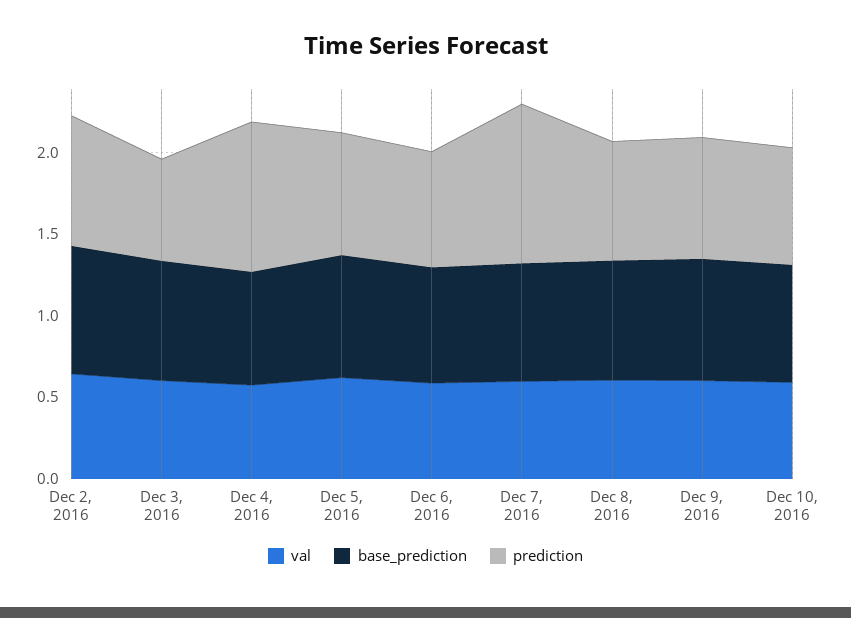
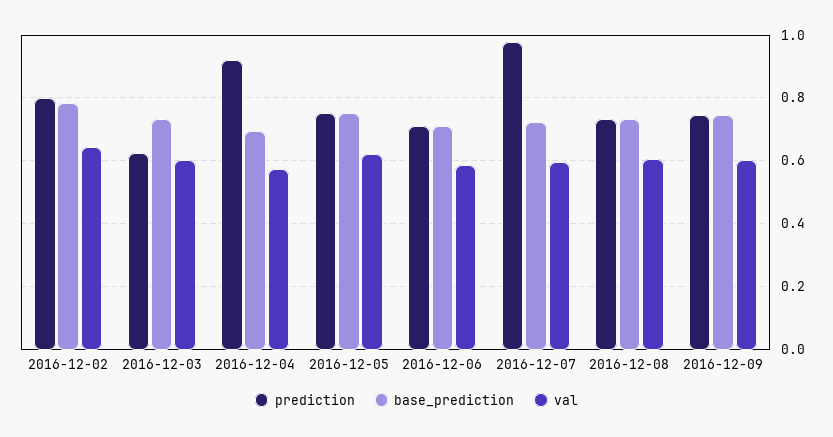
  {
    "val": {
      "Dec 2, 2016": 0.64,
      "Dec 3, 2016": 0.6,
      "Dec 4, 2016": 0.58,
      "Dec 5, 2016": 0.62,
      "Dec 6, 2016": 0.58,
      "Dec 7, 2016": 0.6,
      "Dec 8, 2016": 0.6,
-     "Dec 9, 2016": 0.6,
+     "Dec 9, 2016": 0.6
-     "Dec 10, 2016": 0.6
    },
    "base_prediction": {
      "Dec 2, 2016": 0.78,
      "Dec 3, 2016": 0.74,
      "Dec 4, 2016": 0.7,
      "Dec 5, 2016": 0.76,
      "Dec 6, 2016": 0.7,
      "Dec 7, 2016": 0.72,
      "Dec 8, 2016": 0.74,
-     "Dec 9, 2016": 0.74,
+     "Dec 9, 2016": 0.74
-     "Dec 10, 2016": 0.7
    },
    "prediction": {
      "Dec 2, 2016": 0.8,
      "Dec 3, 2016": 0.62,
      "Dec 4, 2016": 0.92,
      "Dec 5, 2016": 0.76,
      "Dec 6, 2016": 0.7,
      "Dec 7, 2016": 0.98,
      "Dec 8, 2016": 0.74,
-     "Dec 9, 2016": 0.74,
+     "Dec 9, 2016": 0.74
-     "Dec 10, 2016": 0.7
    }
  }

